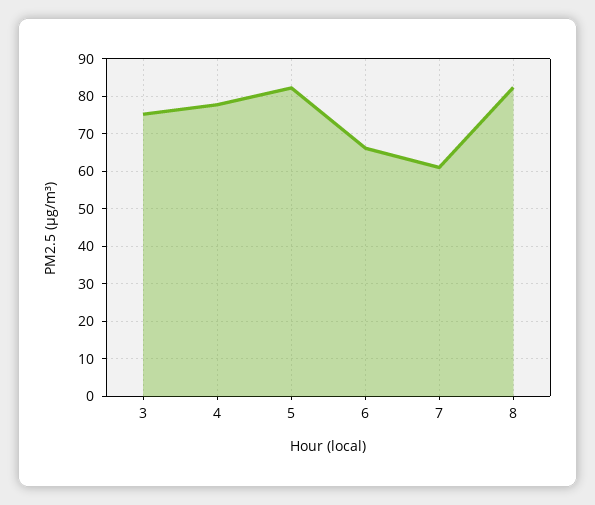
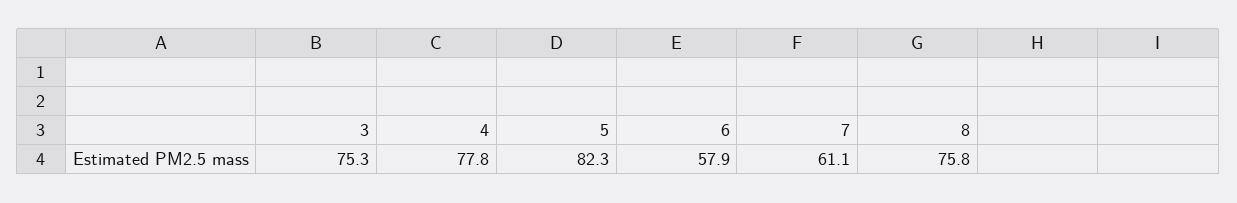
  {
    "3": 75.3,
    "4": 77.8,
    "5": 82.3,
-   "6": 66,
+   "6": 57.9,
    "7": 61.1,
-   "8": 82
+   "8": 75.8
  }

